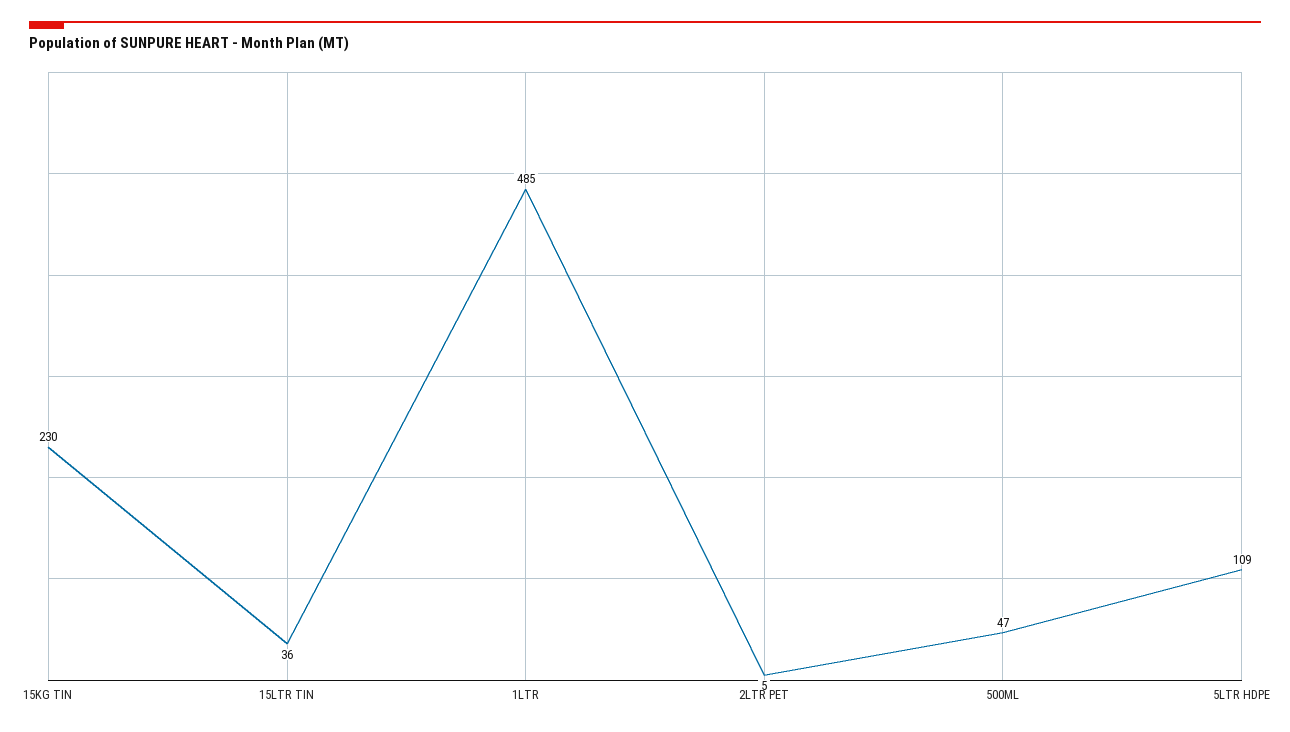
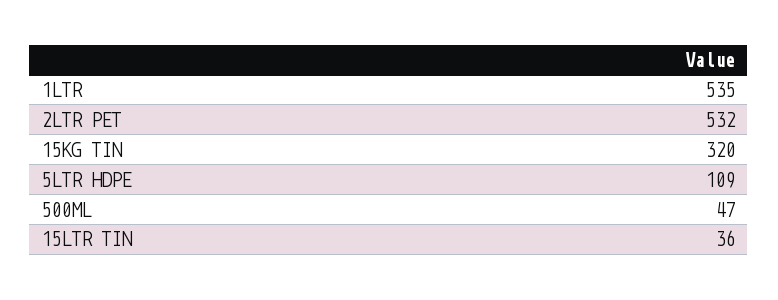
  {
-   "15KG TIN": 230,
+   "15KG TIN": 320,
    "15LTR TIN": 36,
-   "1LTR": 485,
+   "1LTR": 535,
-   "2LTR PET": 5,
+   "2LTR PET": 532,
    "500ML": 47,
    "5LTR HDPE": 109
  }

